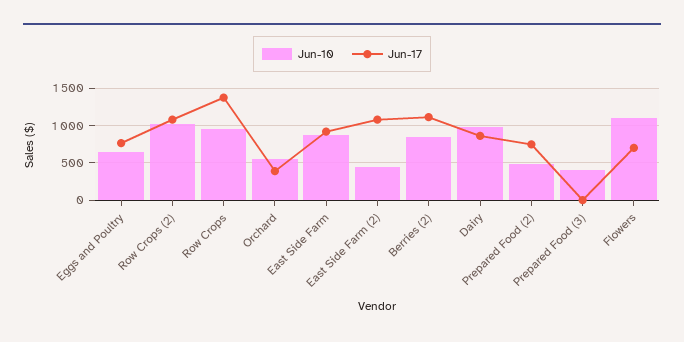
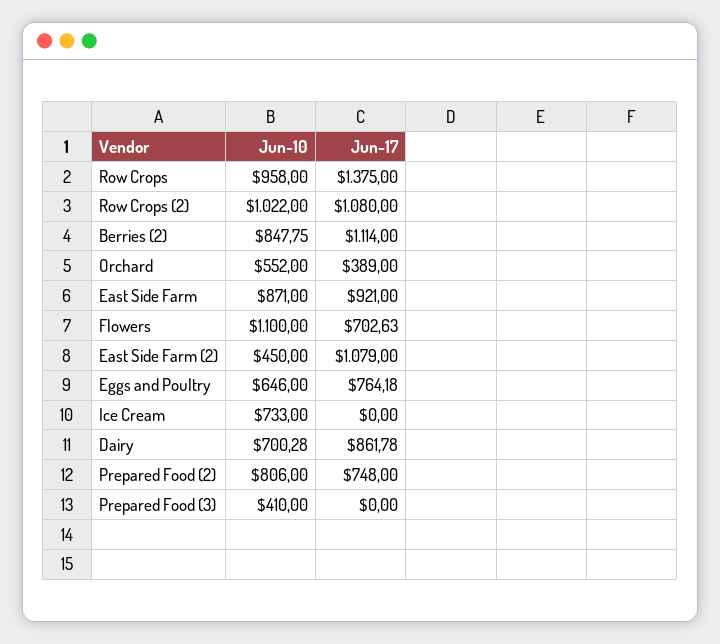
  {
    "Jun-10": {
      "Eggs and Poultry": 646,
      "Row Crops (2)": 1022,
      "Row Crops": 958,
      "Orchard": 552,
      "East Side Farm": 871,
      "East Side Farm (2)": 450,
      "Berries (2)": 847.75,
-     "Dairy": 1000,
+     "Dairy": 700.28,
-     "Prepared Food (2)": 500,
+     "Prepared Food (2)": 806,
      "Prepared Food (3)": 410,
-     "Flowers": 1100
+     "Flowers": 1100,
+     "Ice Cream": 733
    },
    "Jun-17": {
      "Eggs and Poultry": 764.18,
      "Row Crops (2)": 1080,
      "Row Crops": 1375,
      "Orchard": 389,
      "East Side Farm": 921,
      "East Side Farm (2)": 1079,
      "Berries (2)": 1114,
      "Dairy": 861.78,
      "Prepared Food (2)": 748,
      "Prepared Food (3)": 0,
-     "Flowers": 702.63
+     "Flowers": 702.63,
+     "Ice Cream": 0
    }
  }

